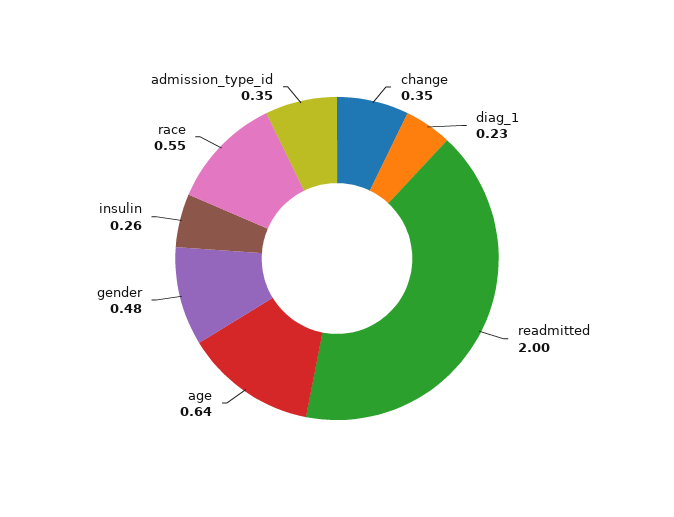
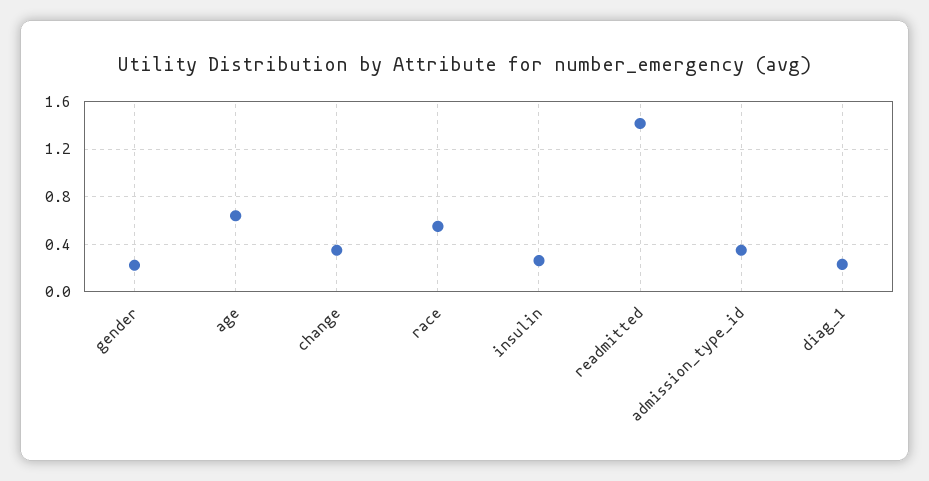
  {
    "change": 0.35,
    "diag_1": 0.23,
-   "readmitted": 2,
+   "readmitted": 1.4,
    "age": 0.64,
-   "gender": 0.48,
+   "gender": 0.2,
    "insulin": 0.26,
    "race": 0.55,
    "admission_type_id": 0.35
  }

